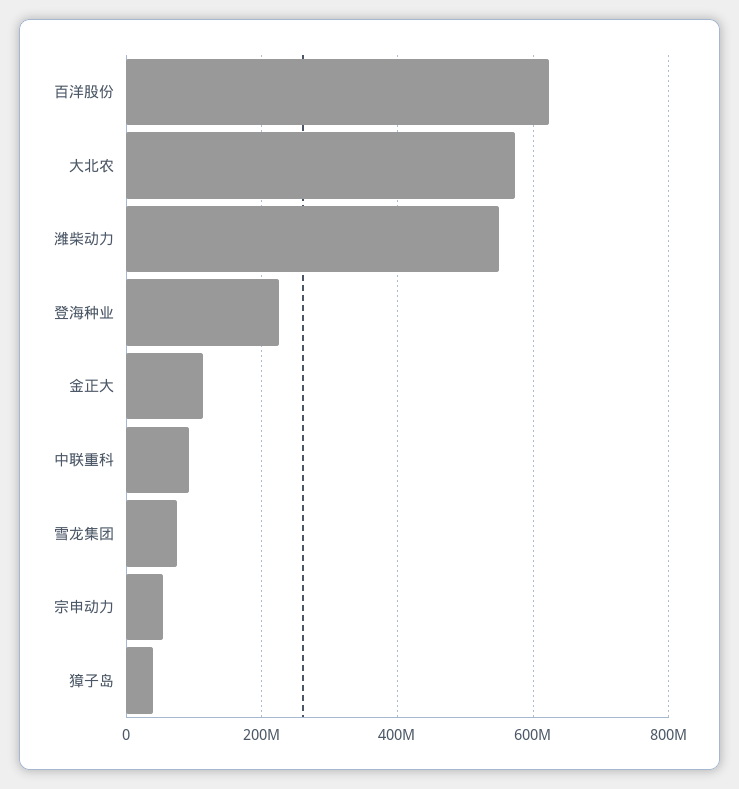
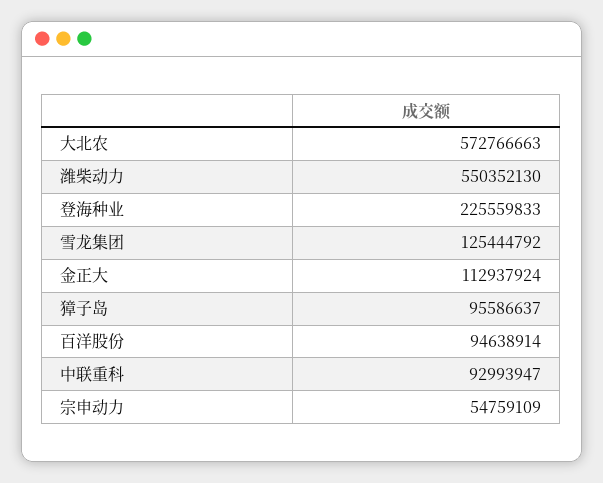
  {
-   "百洋股份": 620000000,
+   "百洋股份": 94638914,
    "大北农": 572766663,
    "潍柴动力": 550352130,
    "登海种业": 225559833,
    "金正大": 112937924,
    "中联重科": 92993947,
-   "雪龙集团": 80000000,
+   "雪龙集团": 125444792,
    "宗申动力": 54759109,
-   "獐子岛": 40000000
+   "獐子岛": 95586637
  }

